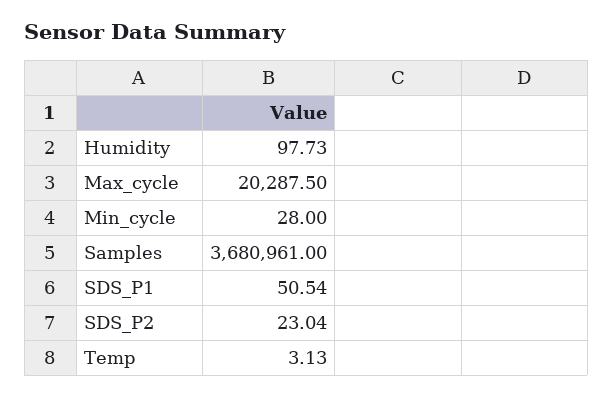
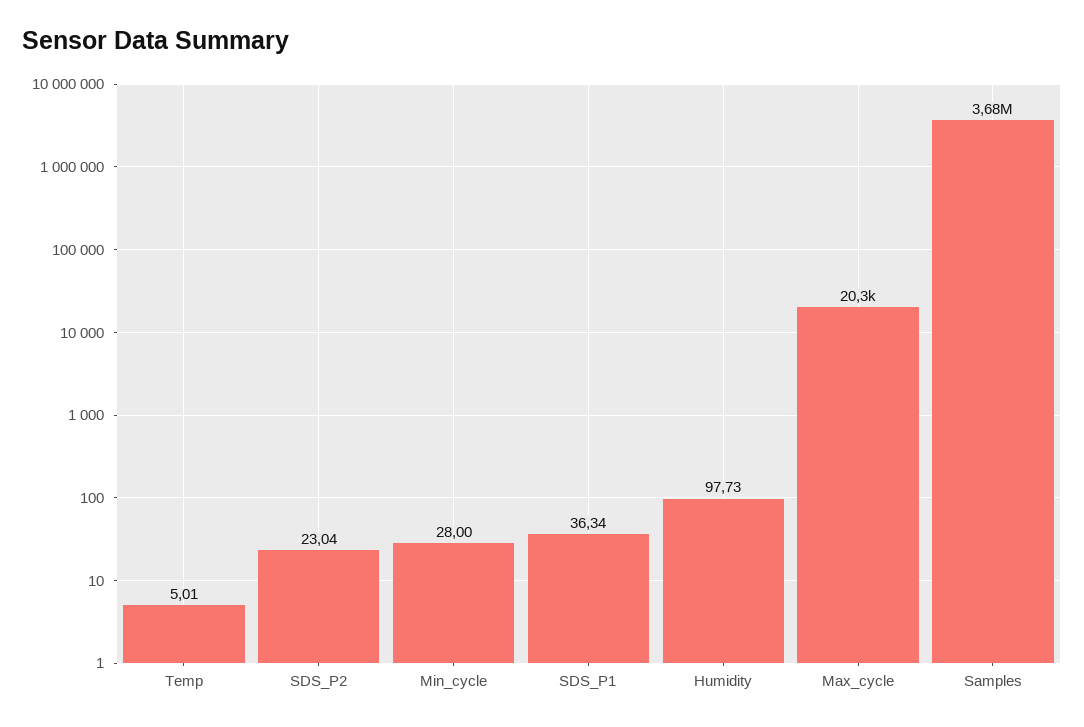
  {
    "Humidity": 97.73,
    "Max_cycle": 20287.5,
    "Min_cycle": 28,
    "Samples": 3680961,
-   "SDS_P1": 50.54,
+   "SDS_P1": 36.34,
    "SDS_P2": 23.04,
-   "Temp": 3.13
+   "Temp": 5.01
  }

